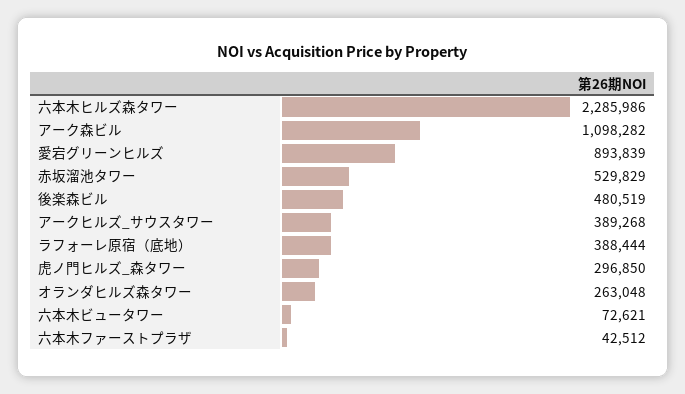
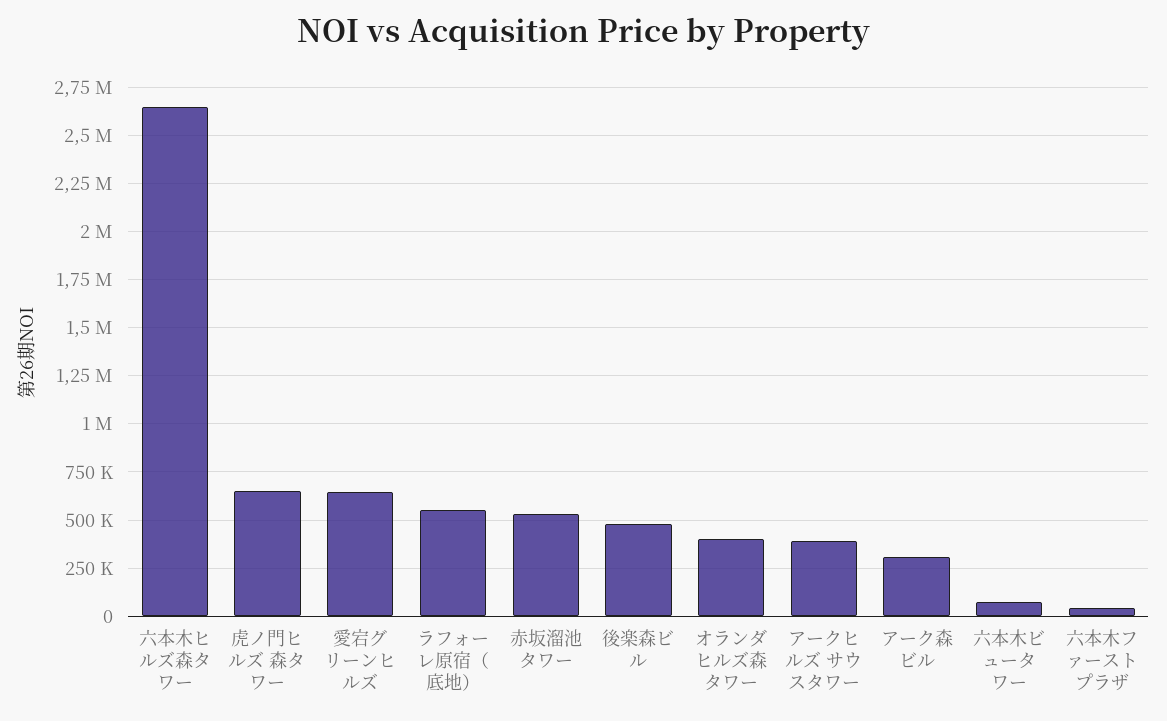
  {
-   "六本木ヒルズ森タワー": 2285986,
+   "六本木ヒルズ森タワー": 2650000,
-   "アーク森ビル": 1098282,
+   "アーク森ビル": 300000,
-   "愛宕グリーンヒルズ": 893839,
+   "愛宕グリーンヒルズ": 650000,
    "赤坂溜池タワー": 529829,
    "後楽森ビル": 480519,
    "アークヒルズ_サウスタワー": 389268,
-   "ラフォーレ原宿（底地）": 388444,
+   "ラフォーレ原宿（底地）": 550000,
-   "虎ノ門ヒルズ_森タワー": 296850,
+   "虎ノ門ヒルズ_森タワー": 650000,
-   "オランダヒルズ森タワー": 263048,
+   "オランダヒルズ森タワー": 400000,
    "六本木ビュータワー": 72621,
    "六本木ファーストプラザ": 42512
  }

